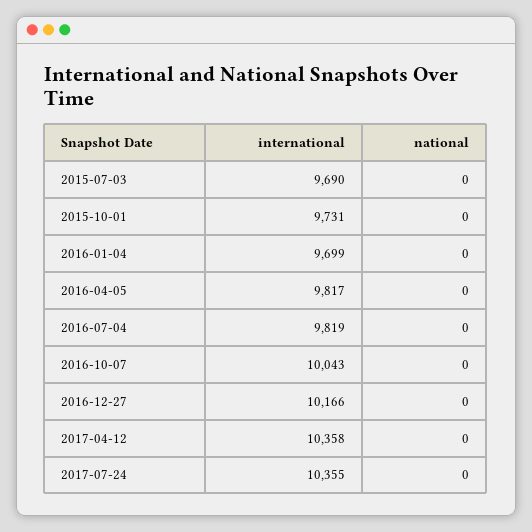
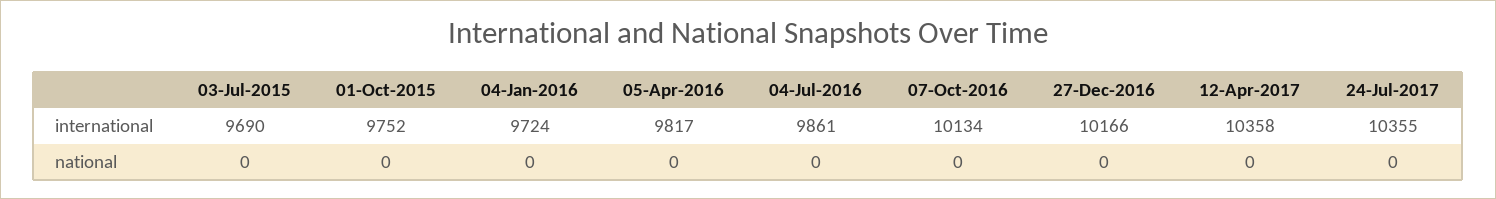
  {
    "international": {
      "2015-07-03": 9690,
-     "2015-10-01": 9731,
+     "2015-10-01": 9752,
-     "2016-01-04": 9699,
+     "2016-01-04": 9724,
      "2016-04-05": 9817,
-     "2016-07-04": 9819,
+     "2016-07-04": 9861,
-     "2016-10-07": 10043,
+     "2016-10-07": 10134,
      "2016-12-27": 10166,
      "2017-04-12": 10358,
      "2017-07-24": 10355
    },
    "national": {
      "2015-07-03": 0,
      "2015-10-01": 0,
      "2016-01-04": 0,
      "2016-04-05": 0,
      "2016-07-04": 0,
      "2016-10-07": 0,
      "2016-12-27": 0,
      "2017-04-12": 0,
      "2017-07-24": 0
    }
  }

